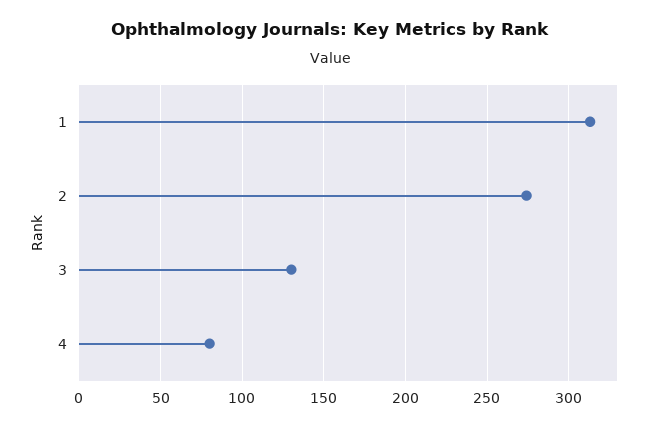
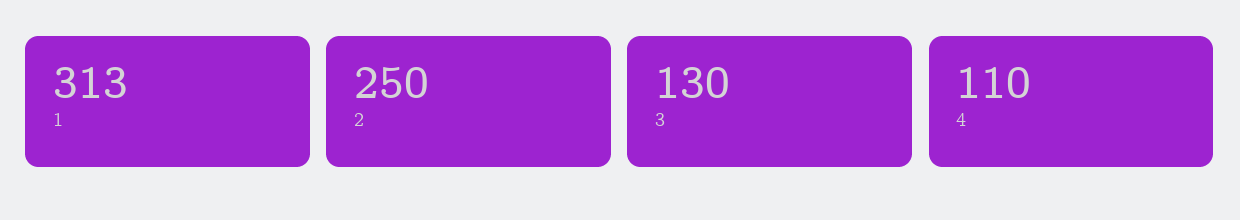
  {
    "1": 313,
-   "2": 275,
+   "2": 250,
    "3": 130,
-   "4": 80
+   "4": 110
  }

